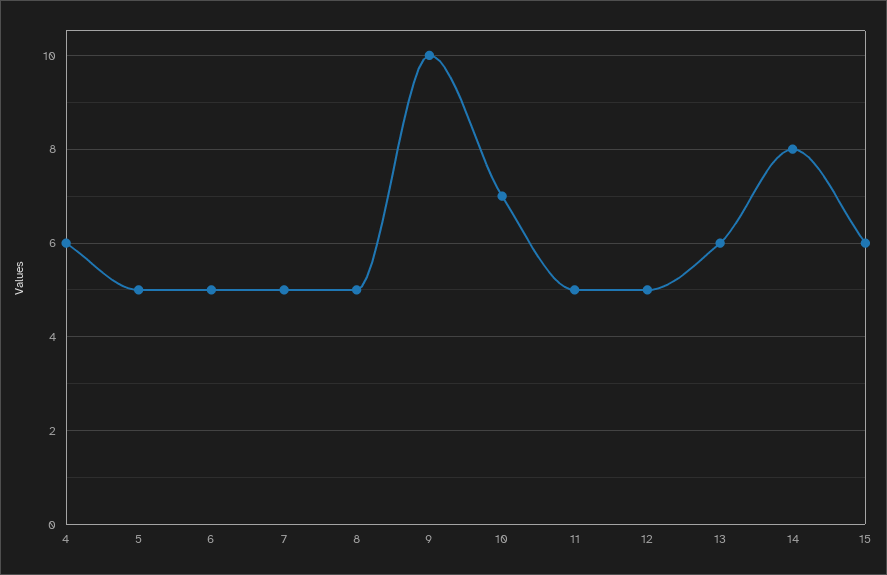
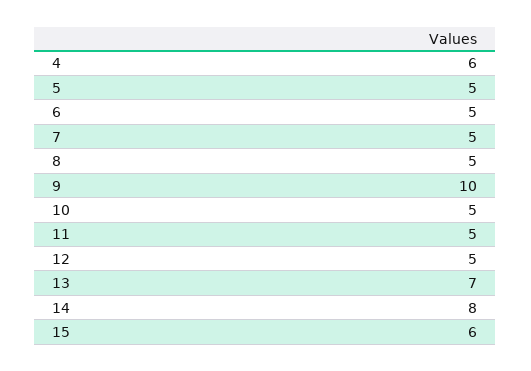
  {
    "4": 6,
    "5": 5,
    "6": 5,
    "7": 5,
    "8": 5,
    "9": 10,
-   "10": 7,
+   "10": 5,
    "11": 5,
    "12": 5,
-   "13": 6,
+   "13": 7,
    "14": 8,
    "15": 6
  }

